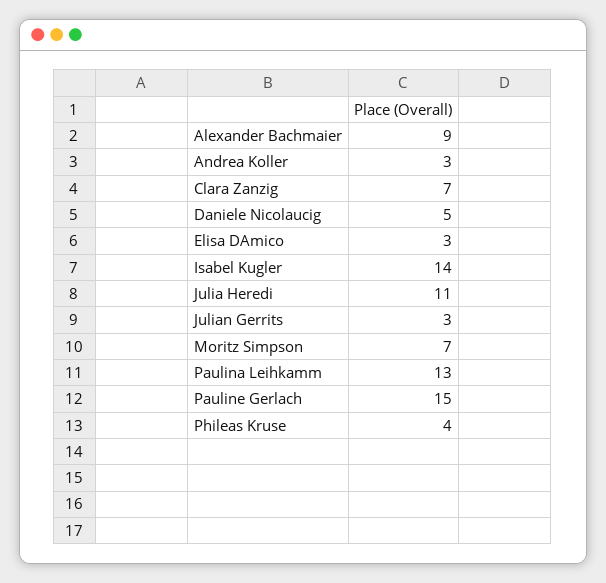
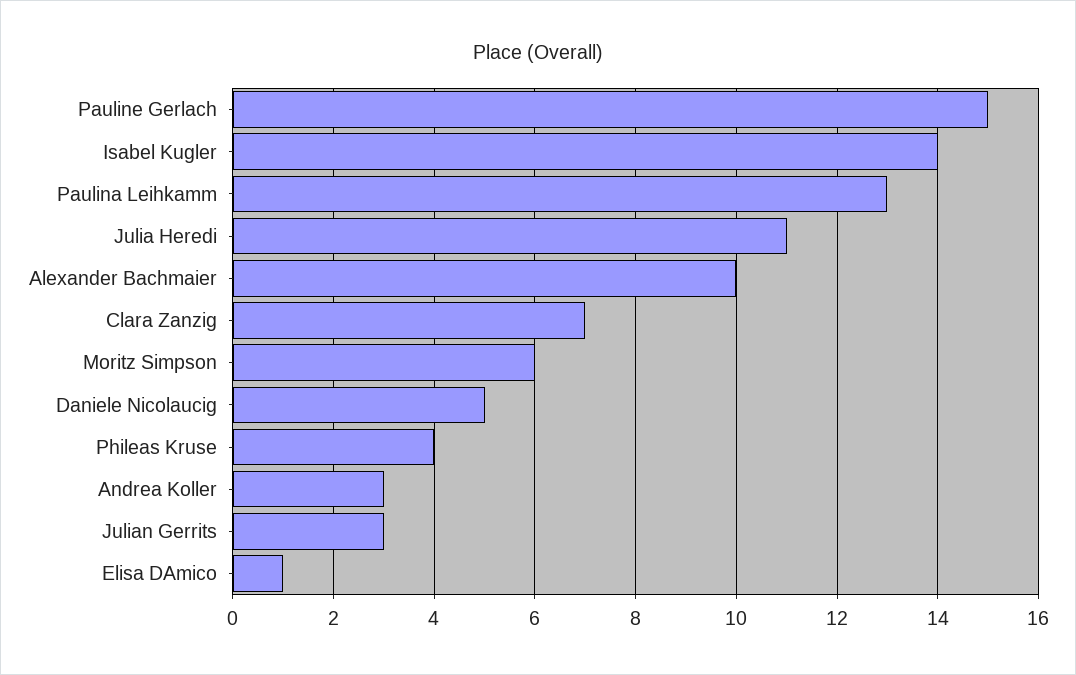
  {
-   "Alexander Bachmaier": 9,
+   "Alexander Bachmaier": 10,
    "Andrea Koller": 3,
    "Clara Zanzig": 7,
    "Daniele Nicolaucig": 5,
-   "Elisa DAmico": 3,
+   "Elisa DAmico": 1,
    "Isabel Kugler": 14,
    "Julia Heredi": 11,
    "Julian Gerrits": 3,
-   "Moritz Simpson": 7,
+   "Moritz Simpson": 6,
    "Paulina Leihkamm": 13,
    "Pauline Gerlach": 15,
    "Phileas Kruse": 4
  }

